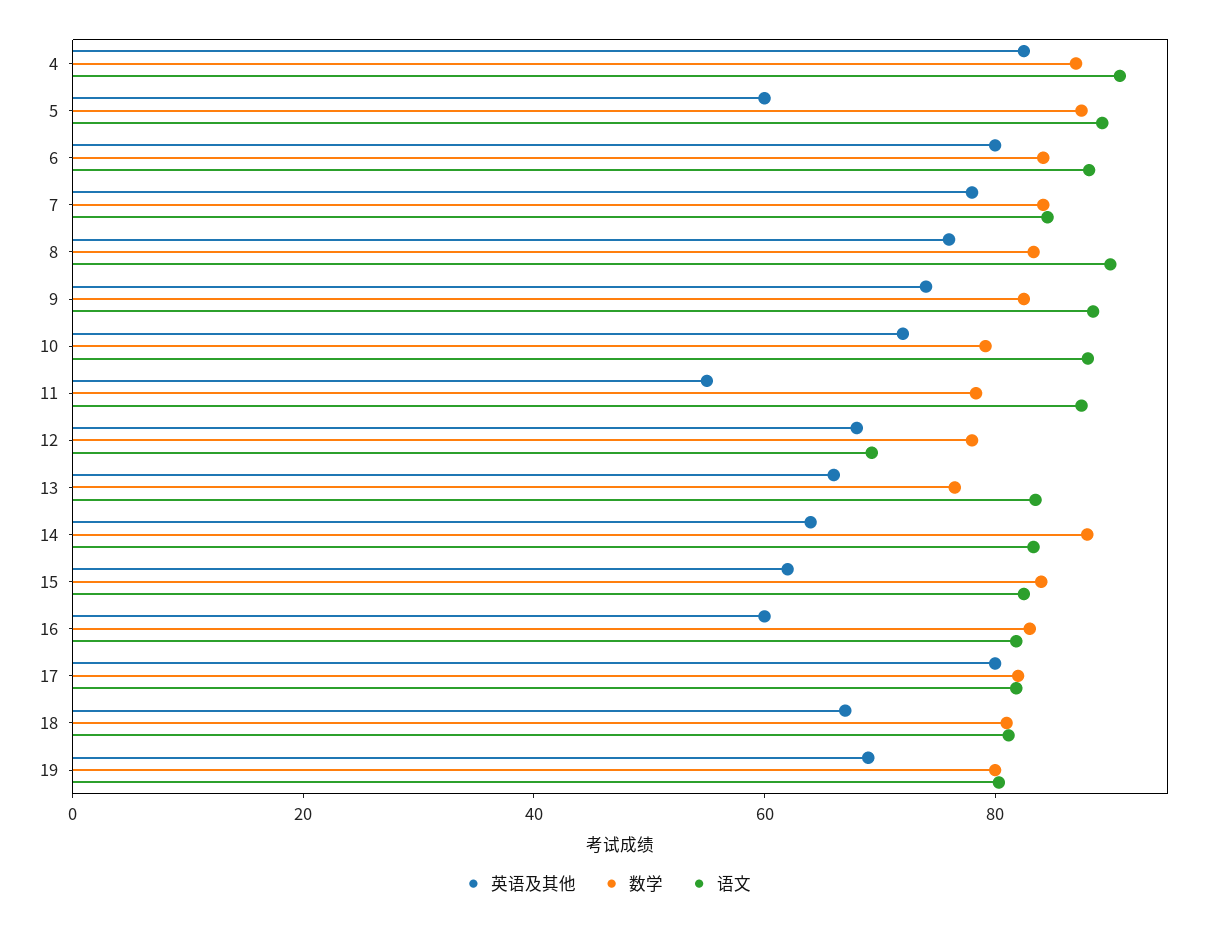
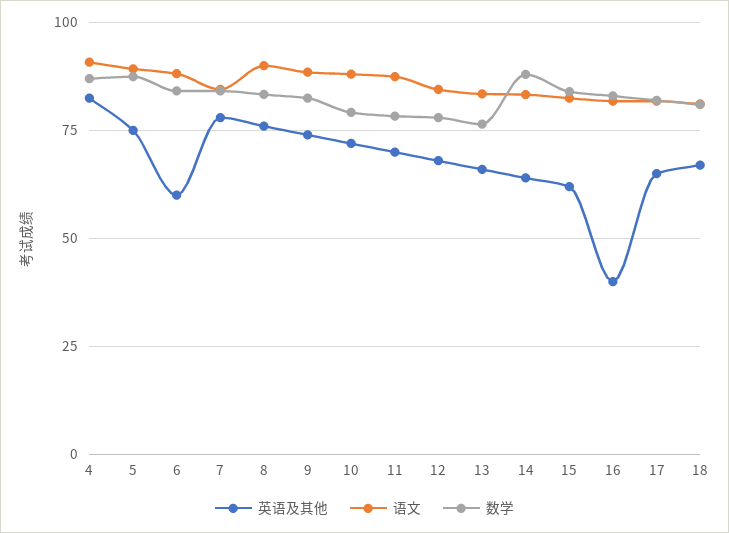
  {
    "英语及其他": {
      "4": 82.5,
-     "5": 60,
+     "5": 75,
-     "6": 80,
+     "6": 60,
      "7": 77.5,
      "8": 75,
      "9": 75,
      "10": 72.5,
-     "11": 55,
+     "11": 70,
      "12": 67.5,
      "13": 65,
      "14": 65,
      "15": 62.5,
-     "16": 60,
+     "16": 40,
-     "17": 80,
+     "17": 65,
-     "18": 67.5,
+     "18": 67.5
-     "19": 70
    },
    "数学": {
      "4": 87.5,
      "5": 87.5,
      "6": 85,
      "7": 85,
      "8": 82.5,
      "9": 82.5,
      "10": 80,
      "11": 77.5,
      "12": 77.5,
      "13": 77.5,
      "14": 87.5,
      "15": 85,
      "16": 82.5,
      "17": 82.5,
-     "18": 80,
+     "18": 80
-     "19": 80
    },
    "语文": {
      "4": 90,
      "5": 90,
      "6": 87.5,
      "7": 85,
      "8": 90,
      "9": 87.5,
      "10": 87.5,
      "11": 87.5,
-     "12": 70,
+     "12": 85,
      "13": 82.5,
      "14": 82.5,
      "15": 82.5,
      "16": 82.5,
      "17": 82.5,
-     "18": 80,
+     "18": 80
-     "19": 80
    }
  }

